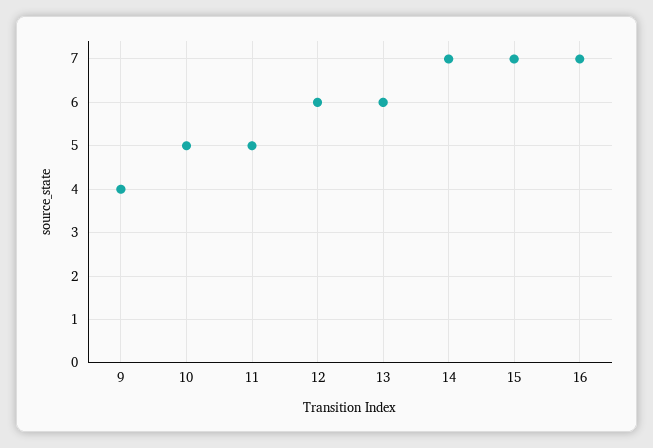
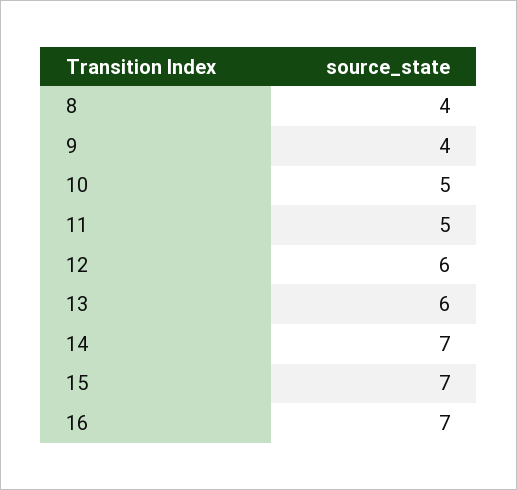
  {
    "9": 4,
    "10": 5,
    "11": 5,
    "12": 6,
    "13": 6,
    "14": 7,
    "15": 7,
-   "16": 7
+   "16": 7,
+   "8": 4
  }

